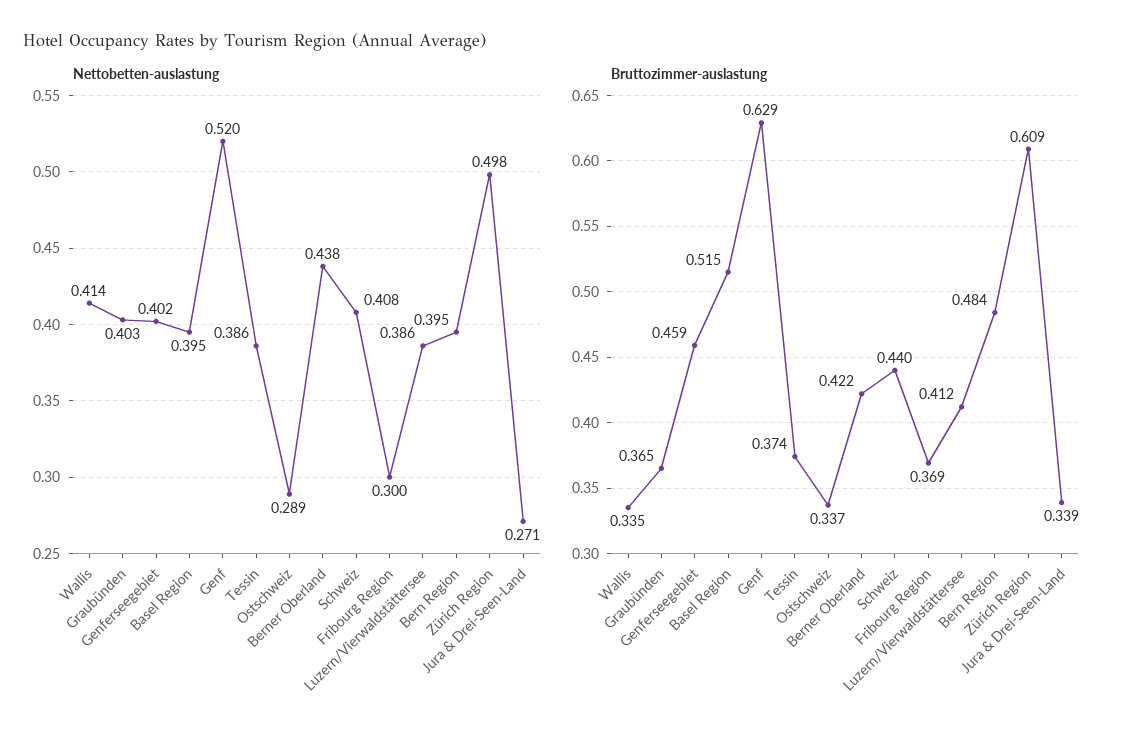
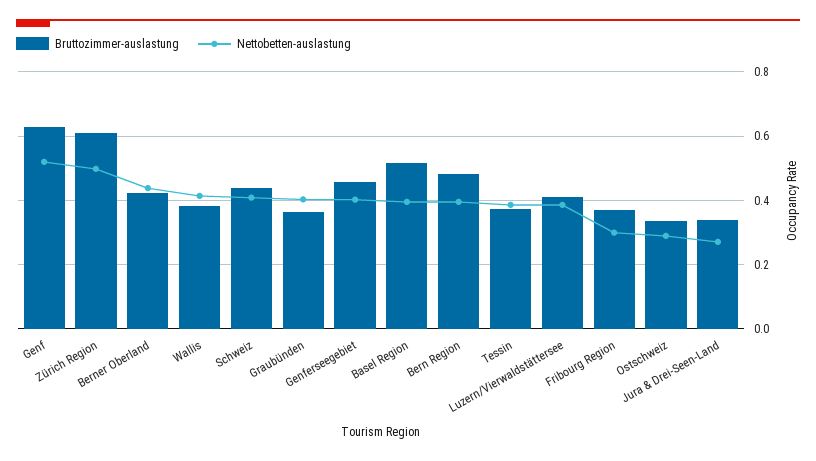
  {
    "Nettobetten-auslastung": {
      "Wallis": 0.414,
      "Graubünden": 0.403,
      "Genferseegebiet": 0.402,
      "Basel Region": 0.395,
      "Genf": 0.52,
      "Tessin": 0.386,
      "Ostschweiz": 0.289,
      "Berner Oberland": 0.438,
      "Schweiz": 0.408,
      "Fribourg Region": 0.3,
      "Luzern/Vierwaldstättersee": 0.386,
      "Bern Region": 0.395,
      "Zürich Region": 0.498,
      "Jura & Drei-Seen-Land": 0.271
    },
    "Bruttozimmer-auslastung": {
-     "Wallis": 0.335,
+     "Wallis": 0.38,
      "Graubünden": 0.365,
      "Genferseegebiet": 0.459,
      "Basel Region": 0.515,
      "Genf": 0.629,
      "Tessin": 0.374,
      "Ostschweiz": 0.337,
      "Berner Oberland": 0.422,
      "Schweiz": 0.44,
      "Fribourg Region": 0.369,
      "Luzern/Vierwaldstättersee": 0.412,
      "Bern Region": 0.484,
      "Zürich Region": 0.609,
      "Jura & Drei-Seen-Land": 0.339
    }
  }

